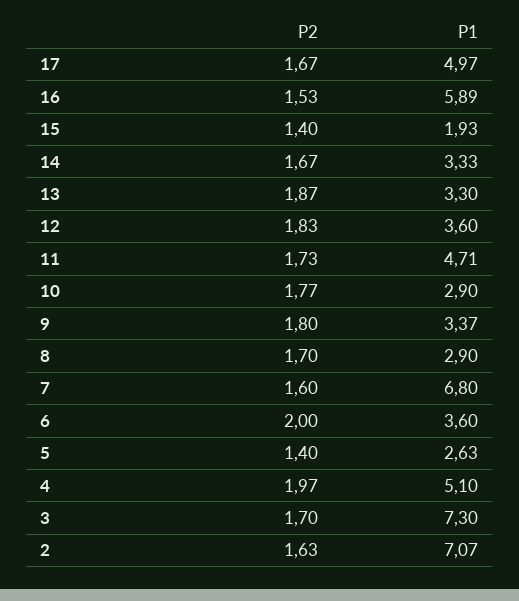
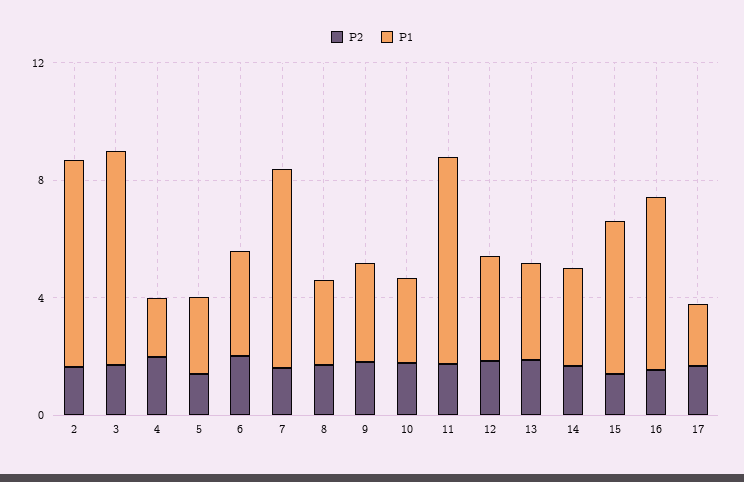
  {
    "P2": {
      "17": 1.67,
      "16": 1.53,
      "15": 1.4,
      "14": 1.67,
      "13": 1.87,
      "12": 1.83,
      "11": 1.73,
      "10": 1.77,
      "9": 1.8,
      "8": 1.7,
      "7": 1.6,
      "6": 2,
      "5": 1.4,
      "4": 1.97,
      "3": 1.7,
      "2": 1.63
    },
    "P1": {
-     "17": 4.97,
+     "17": 2,
      "16": 5.89,
-     "15": 1.93,
+     "15": 5,
      "14": 3.33,
      "13": 3.3,
      "12": 3.6,
-     "11": 4.71,
+     "11": 7,
      "10": 2.9,
      "9": 3.37,
      "8": 2.9,
      "7": 6.8,
      "6": 3.6,
      "5": 2.63,
-     "4": 5.1,
+     "4": 2,
      "3": 7.3,
      "2": 7.07
    }
  }

